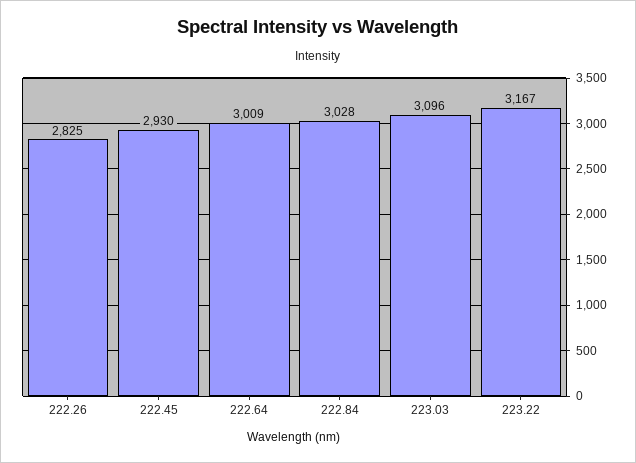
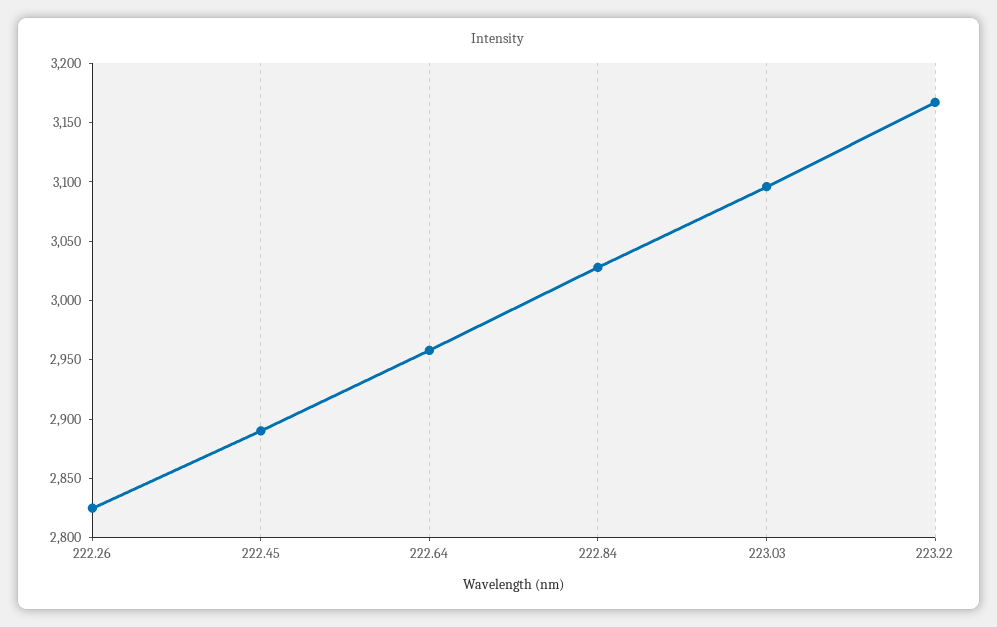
  {
    "222.26": 2825,
-   "222.45": 2930,
+   "222.45": 2890,
-   "222.64": 3009,
+   "222.64": 2960,
    "222.84": 3028,
    "223.03": 3096,
    "223.22": 3167
  }

